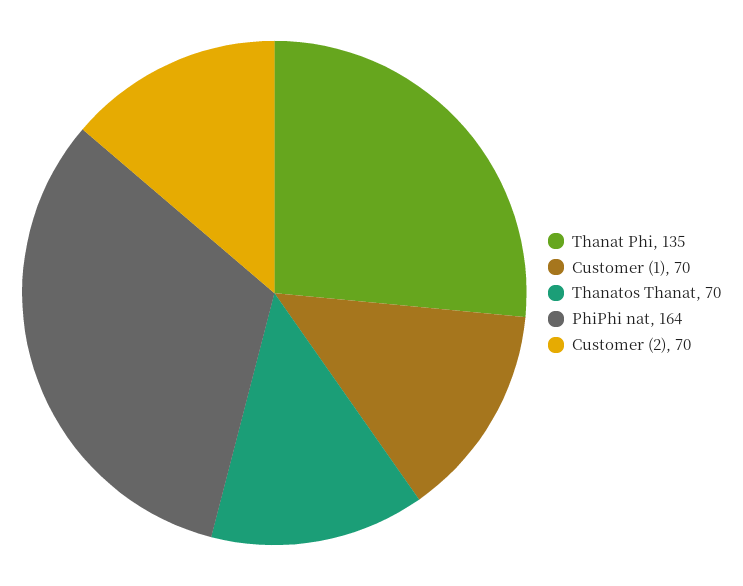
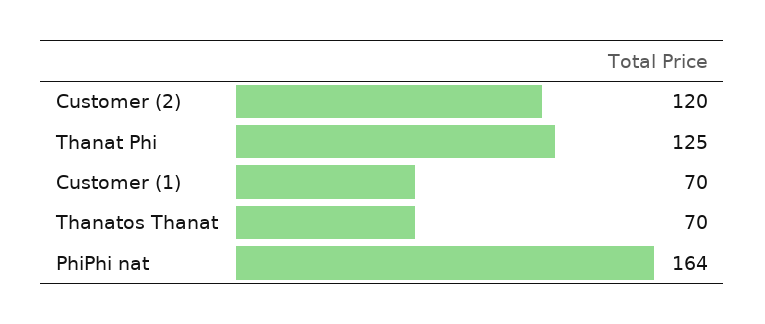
  {
-   "Thanat Phi": 135,
+   "Thanat Phi": 125,
    "Customer (1)": 70,
    "Thanatos Thanat": 70,
    "PhiPhi nat": 164,
-   "Customer (2)": 70
+   "Customer (2)": 120
  }

